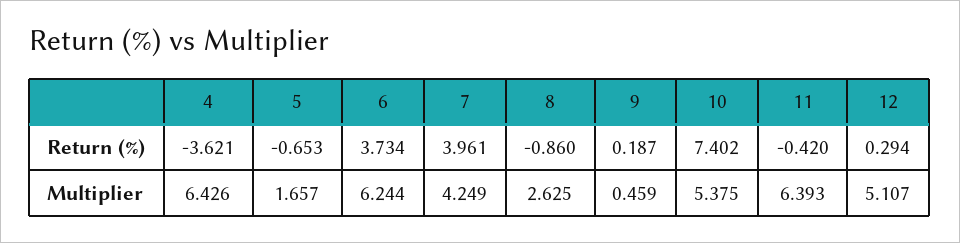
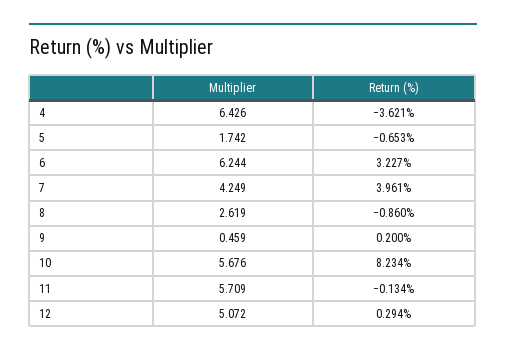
  {
    "4": {
      "Return (%)": -3.621,
      "Multiplier": 6.426
    },
    "5": {
      "Return (%)": -0.653,
-     "Multiplier": 1.657
+     "Multiplier": 1.742
    },
    "6": {
-     "Return (%)": 3.734,
+     "Return (%)": 3.227,
      "Multiplier": 6.244
    },
    "7": {
      "Return (%)": 3.961,
      "Multiplier": 4.249
    },
    "8": {
      "Return (%)": -0.86,
-     "Multiplier": 2.625
+     "Multiplier": 2.619
    },
    "9": {
-     "Return (%)": 0.187,
+     "Return (%)": 0.2,
      "Multiplier": 0.459
    },
    "10": {
-     "Return (%)": 7.402,
+     "Return (%)": 8.234,
-     "Multiplier": 5.375
+     "Multiplier": 5.676
    },
    "11": {
-     "Return (%)": -0.42,
+     "Return (%)": -0.134,
-     "Multiplier": 6.393
+     "Multiplier": 5.709
    },
    "12": {
      "Return (%)": 0.294,
-     "Multiplier": 5.107
+     "Multiplier": 5.072
    }
  }

